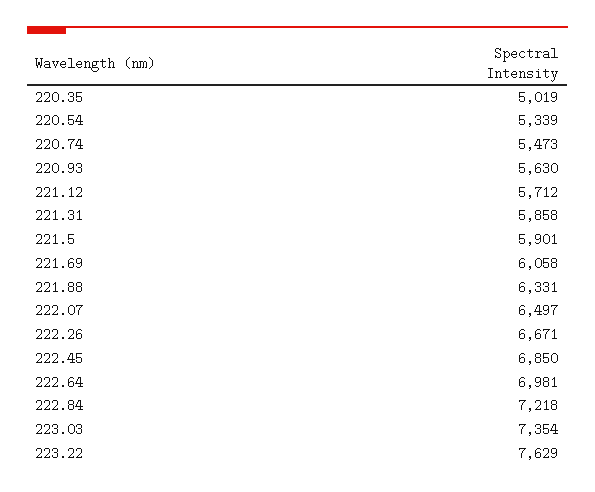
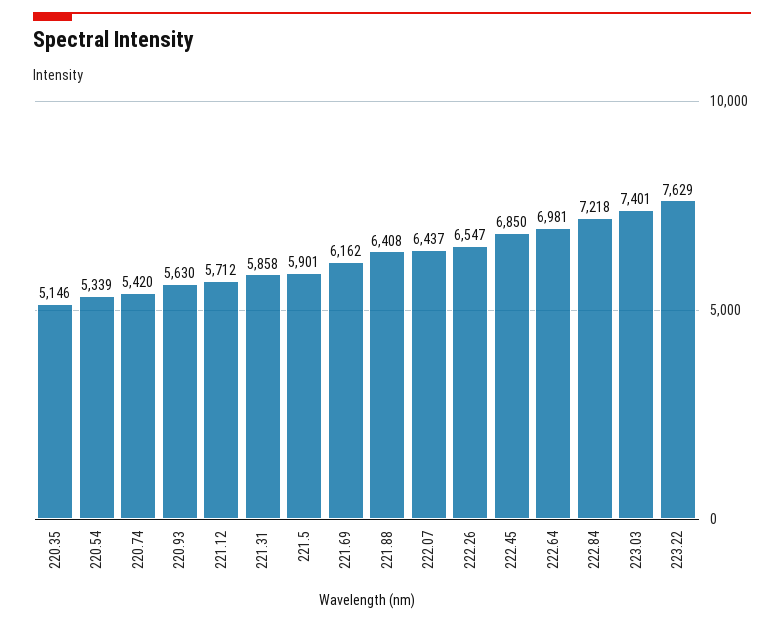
  {
-   "220.35": 5019,
+   "220.35": 5146,
    "220.54": 5339,
-   "220.74": 5473,
+   "220.74": 5420,
    "220.93": 5630,
    "221.12": 5712,
    "221.31": 5858,
    "221.5": 5901,
-   "221.69": 6058,
+   "221.69": 6162,
-   "221.88": 6331,
+   "221.88": 6408,
-   "222.07": 6497,
+   "222.07": 6437,
-   "222.26": 6671,
+   "222.26": 6547,
    "222.45": 6850,
    "222.64": 6981,
    "222.84": 7218,
-   "223.03": 7354,
+   "223.03": 7401,
    "223.22": 7629
  }

